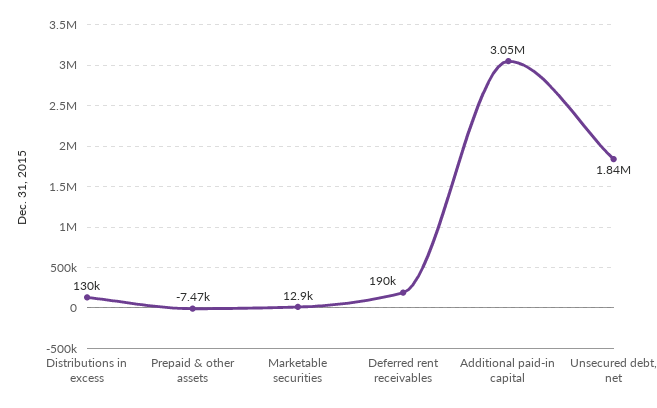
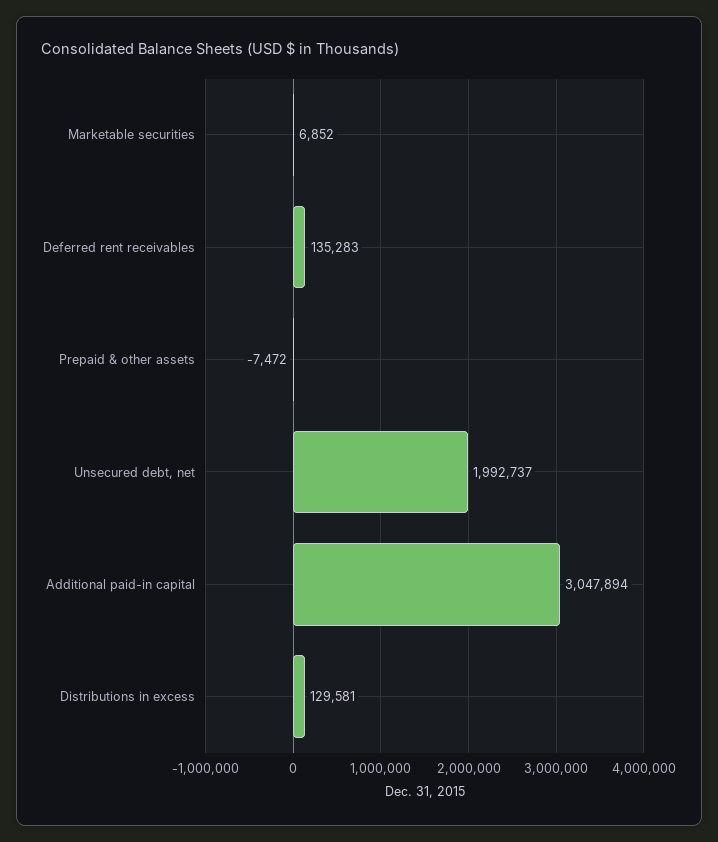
  {
    "Distributions in excess": 129581,
    "Prepaid & other assets": -7472,
-   "Marketable securities": 12900,
+   "Marketable securities": 6852,
-   "Deferred rent receivables": 190000,
+   "Deferred rent receivables": 135283,
    "Additional paid-in capital": 3047894,
-   "Unsecured debt, net": 1840000
+   "Unsecured debt, net": 1992737
  }

